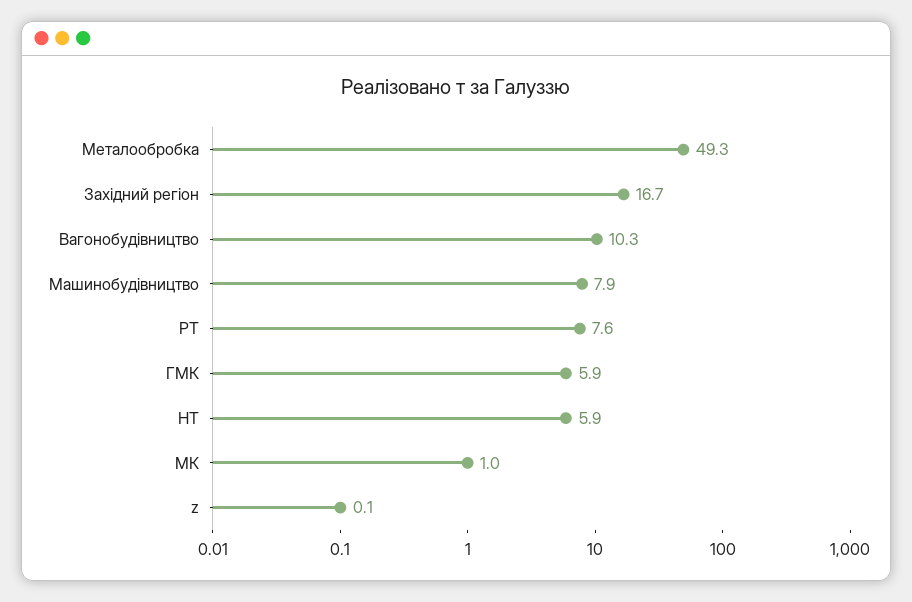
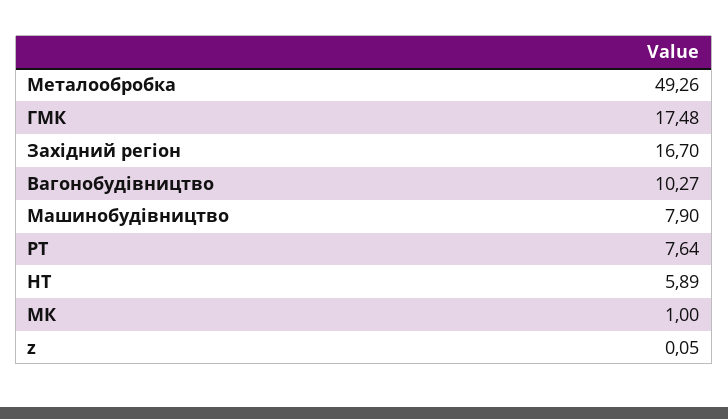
  {
    "Металообробка": 49.26,
    "Західний регіон": 16.7,
    "Вагонобудівництво": 10.27,
    "Машинобудівництво": 7.9,
    "РТ": 7.64,
-   "ГМК": 5.9,
+   "ГМК": 17.48,
    "НТ": 5.89,
    "МК": 1,
    "z": 0.05
  }

